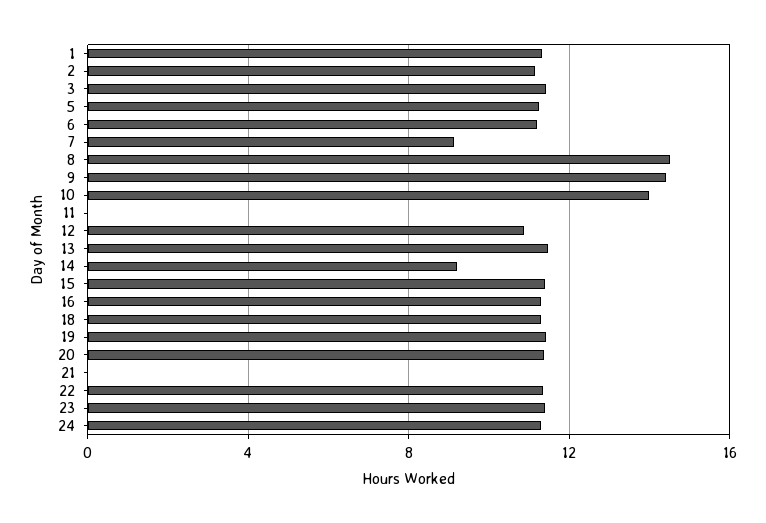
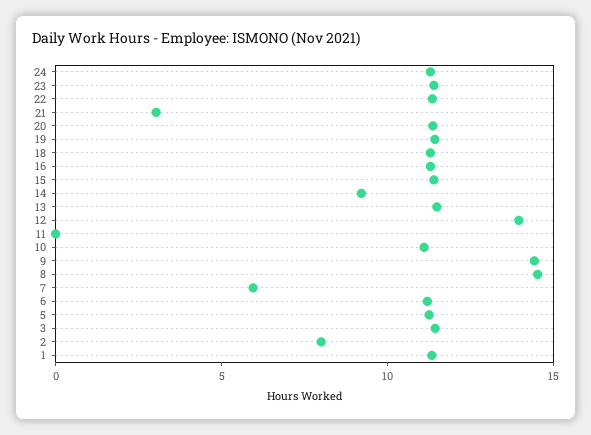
  {
    "1": 11.5,
-   "2": 11,
+   "2": 8,
    "3": 11.5,
    "5": 11.5,
    "6": 11,
-   "7": 9,
+   "7": 6,
    "8": 14.5,
    "9": 14.5,
-   "10": 14,
+   "10": 11,
    "11": 0,
-   "12": 11,
+   "12": 14,
    "13": 11.5,
    "14": 9,
    "15": 11.5,
    "16": 11.5,
    "18": 11.5,
    "19": 11.5,
    "20": 11.5,
-   "21": 0,
+   "21": 3,
    "22": 11.5,
    "23": 11.5,
    "24": 11.5
  }

